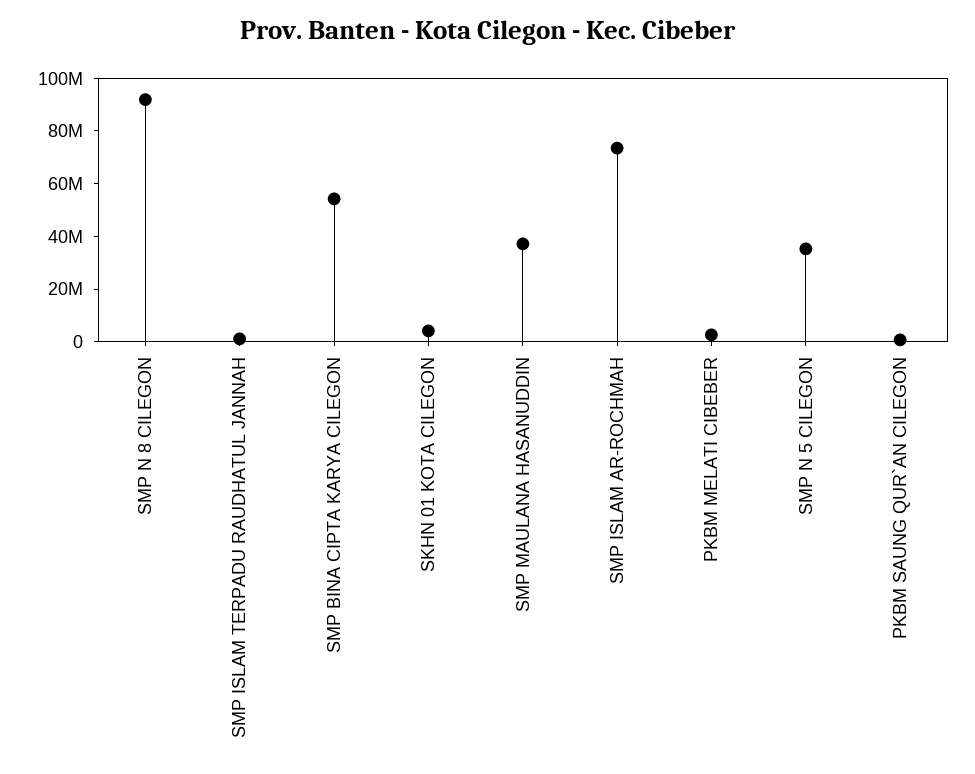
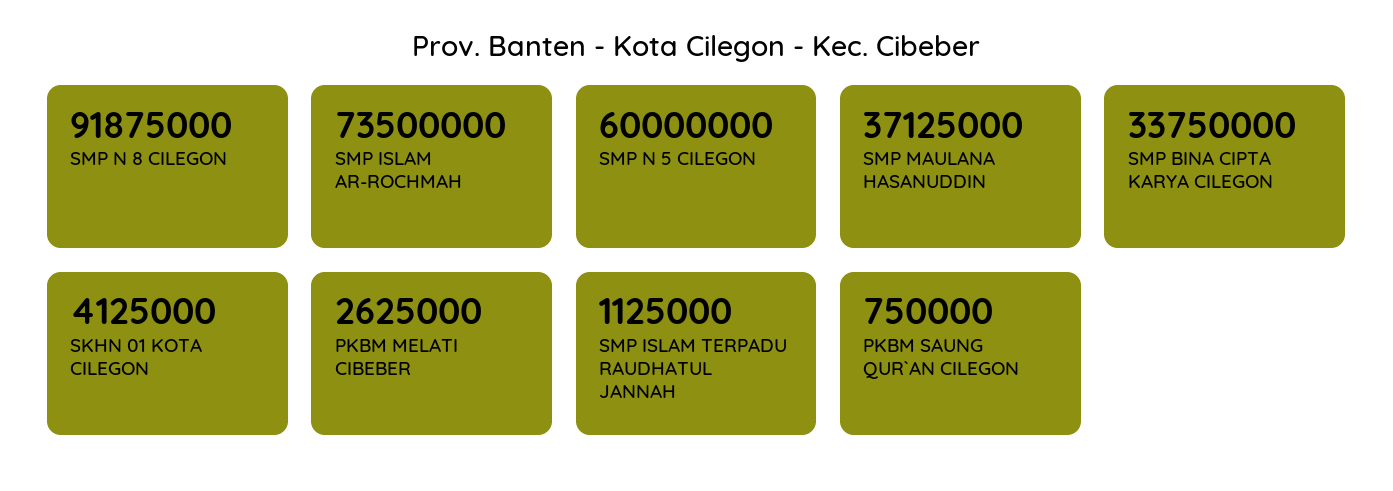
  {
    "SMP N 8 CILEGON": 91875000,
    "SMP ISLAM TERPADU RAUDHATUL JANNAH": 1125000,
-   "SMP BINA CIPTA KARYA CILEGON": 55000000,
+   "SMP BINA CIPTA KARYA CILEGON": 33750000,
    "SKHN 01 KOTA CILEGON": 4125000,
    "SMP MAULANA HASANUDDIN": 37125000,
    "SMP ISLAM AR-ROCHMAH": 73500000,
    "PKBM MELATI CIBEBER": 2625000,
-   "SMP N 5 CILEGON": 35000000,
+   "SMP N 5 CILEGON": 60000000,
    "PKBM SAUNG QUR`AN CILEGON": 750000
  }

